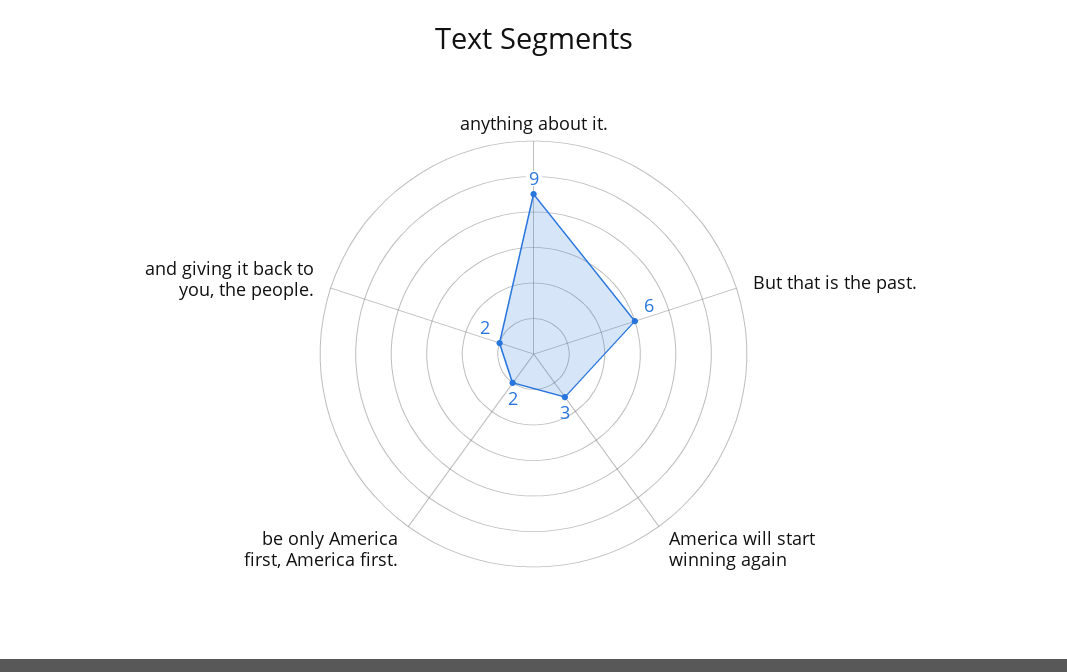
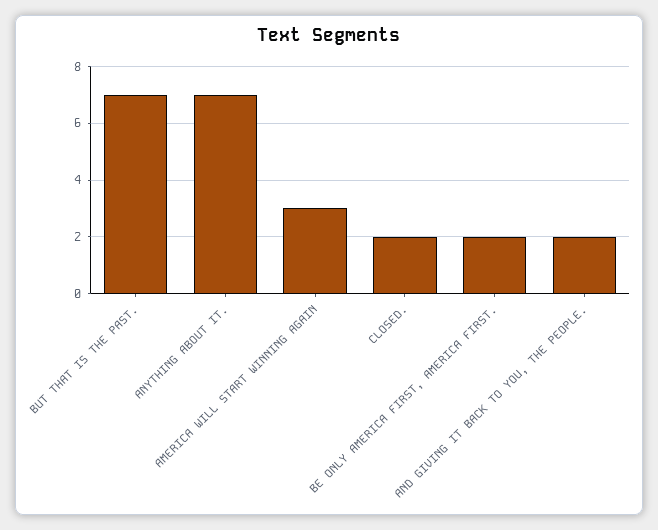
  {
-   "anything about it.": 9,
+   "anything about it.": 7,
-   "But that is the past.": 6,
+   "But that is the past.": 7,
    "America will start winning again": 3,
    "be only America first, America first.": 2,
-   "and giving it back to you, the people.": 2
+   "and giving it back to you, the people.": 2,
+   "CLOSED.": 2
  }

